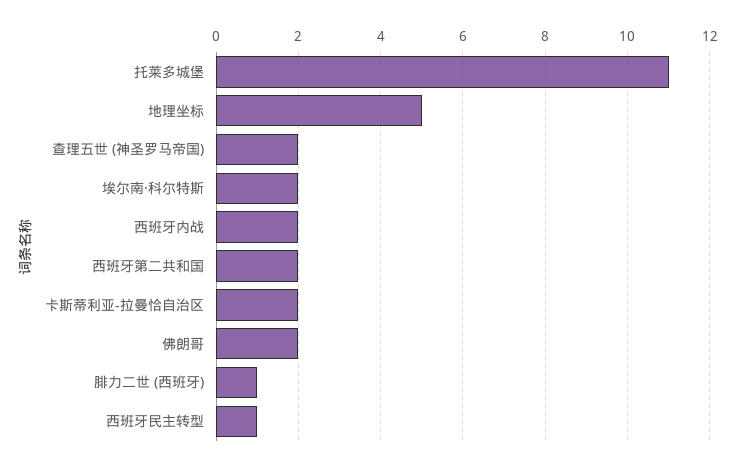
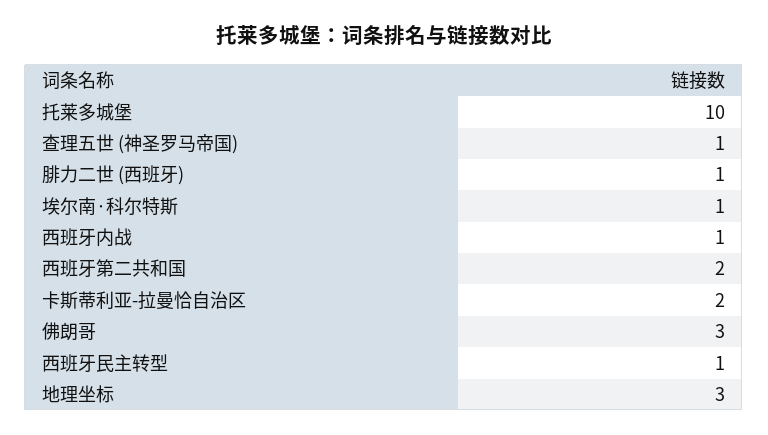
  {
-   "托莱多城堡": 11,
+   "托莱多城堡": 10,
-   "地理坐标": 5,
+   "地理坐标": 3,
-   "查理五世 (神圣罗马帝国)": 2,
+   "查理五世 (神圣罗马帝国)": 1,
-   "埃尔南·科尔特斯": 2,
+   "埃尔南·科尔特斯": 1,
-   "西班牙内战": 2,
+   "西班牙内战": 1,
    "西班牙第二共和国": 2,
    "卡斯蒂利亚-拉曼恰自治区": 2,
-   "佛朗哥": 2,
+   "佛朗哥": 3,
    "腓力二世 (西班牙)": 1,
    "西班牙民主转型": 1
  }

